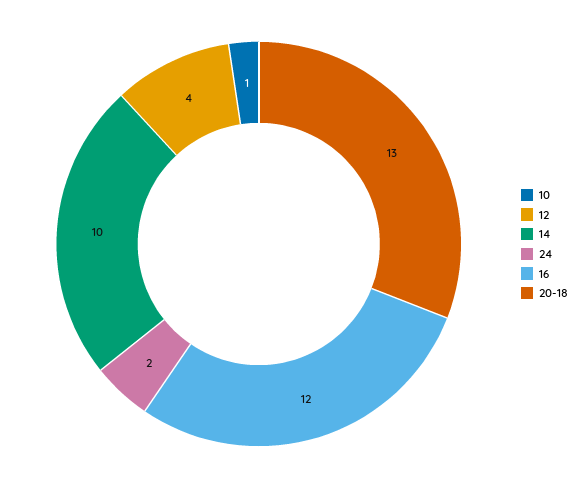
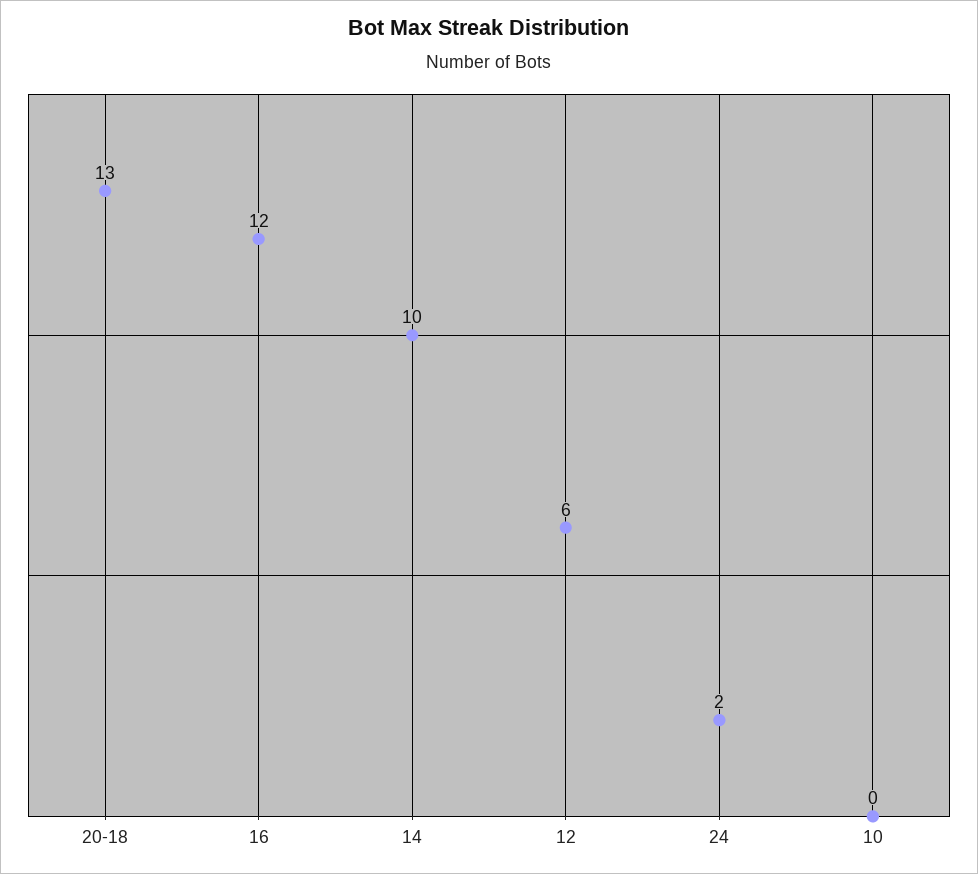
  {
-   "10": 1,
+   "10": 0,
-   "12": 4,
+   "12": 6,
    "14": 10,
    "24": 2,
    "16": 12,
    "20-18": 13
  }

